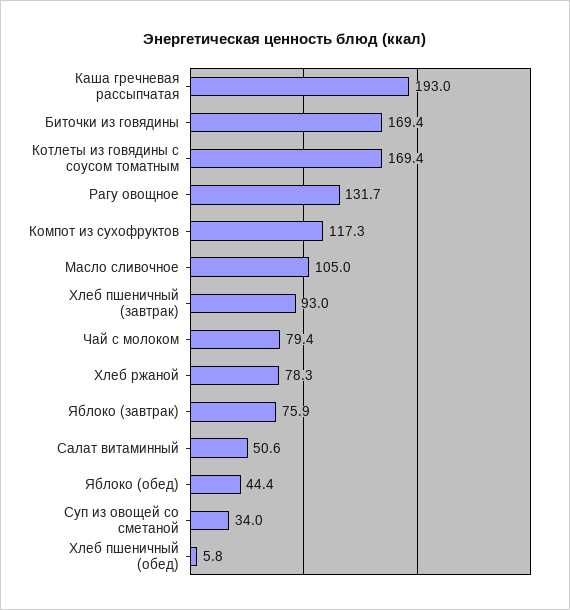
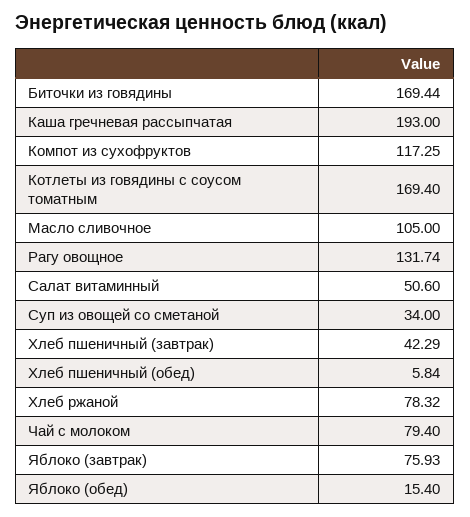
  {
    "Каша гречневая рассыпчатая": 193,
    "Биточки из говядины": 169.44,
    "Котлеты из говядины с соусом томатным": 169.4,
    "Рагу овощное": 131.74,
    "Компот из сухофруктов": 117.25,
    "Масло сливочное": 105,
-   "Хлеб пшеничный (завтрак)": 93,
+   "Хлеб пшеничный (завтрак)": 42.29,
    "Чай с молоком": 79.4,
    "Хлеб ржаной": 78.32,
    "Яблоко (завтрак)": 75.93,
    "Салат витаминный": 50.6,
-   "Яблоко (обед)": 44.4,
+   "Яблоко (обед)": 15.4,
    "Суп из овощей со сметаной": 34,
    "Хлеб пшеничный (обед)": 5.84
  }

